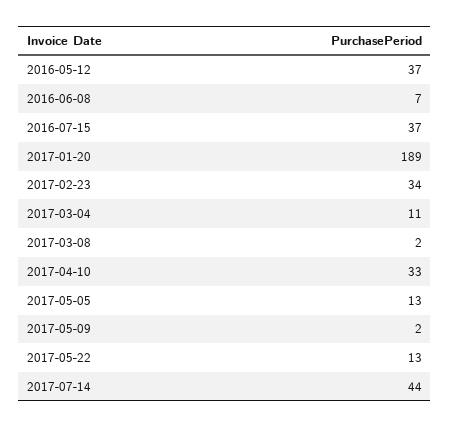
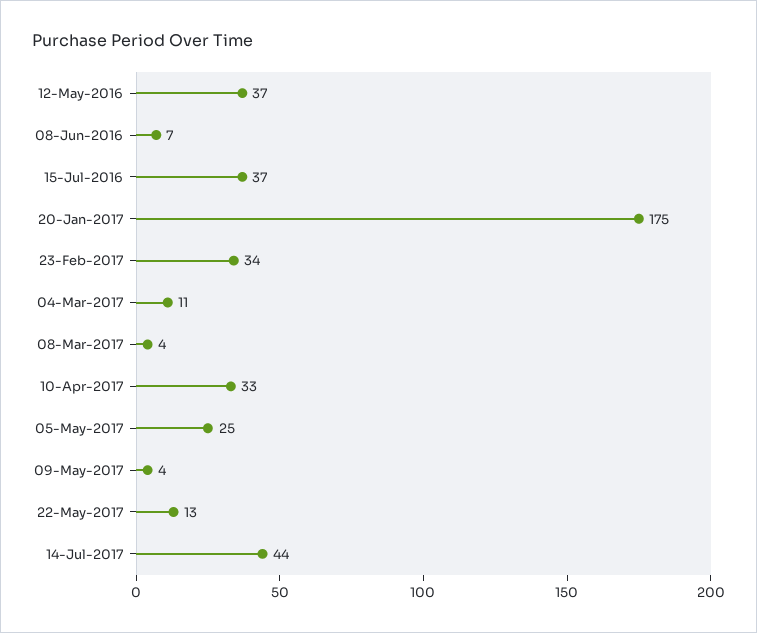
  {
    "2016-05-12": 37,
    "2016-06-08": 7,
    "2016-07-15": 37,
-   "2017-01-20": 189,
+   "2017-01-20": 175,
    "2017-02-23": 34,
    "2017-03-04": 11,
-   "2017-03-08": 2,
+   "2017-03-08": 4,
    "2017-04-10": 33,
-   "2017-05-05": 13,
+   "2017-05-05": 25,
-   "2017-05-09": 2,
+   "2017-05-09": 4,
    "2017-05-22": 13,
    "2017-07-14": 44
  }

